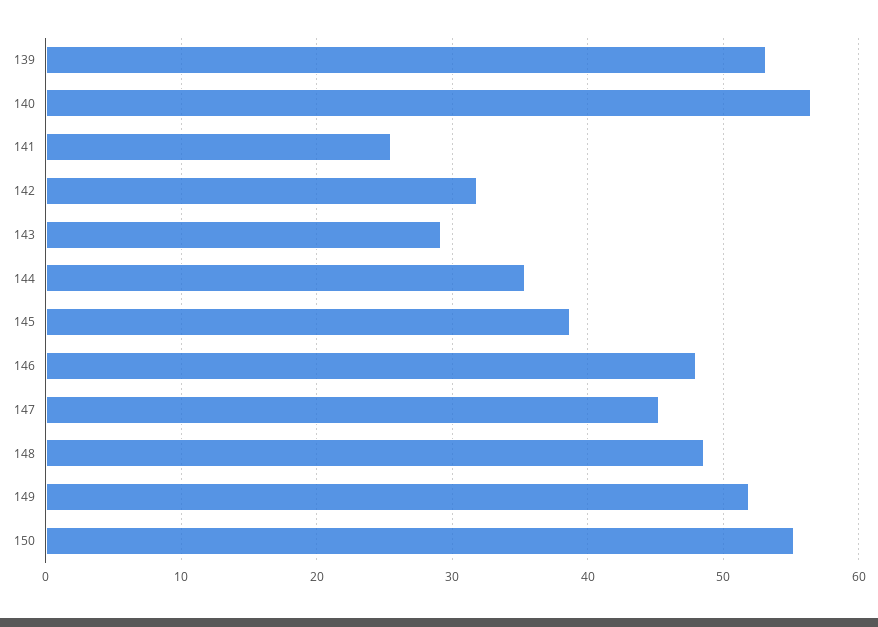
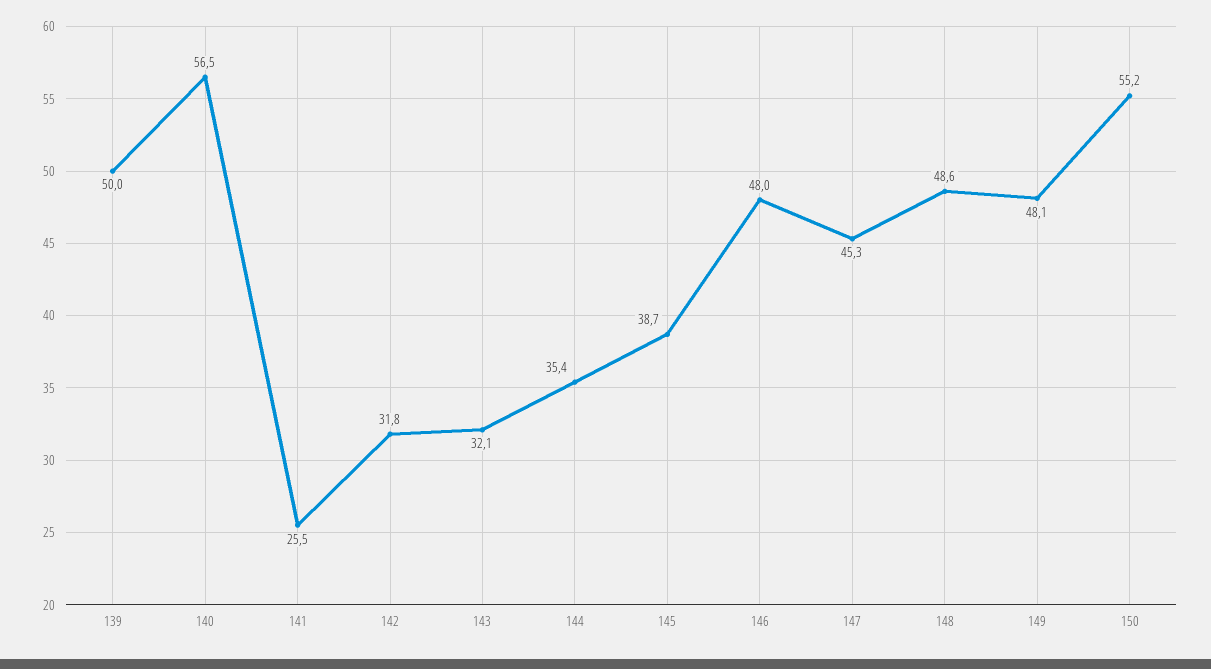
  {
-   "139": 53,
+   "139": 50,
    "140": 56.5,
    "141": 25.5,
    "142": 31.8,
-   "143": 29,
+   "143": 32.1,
    "144": 35.4,
    "145": 38.7,
    "146": 48,
    "147": 45.3,
    "148": 48.6,
-   "149": 52,
+   "149": 48.1,
    "150": 55.2
  }

